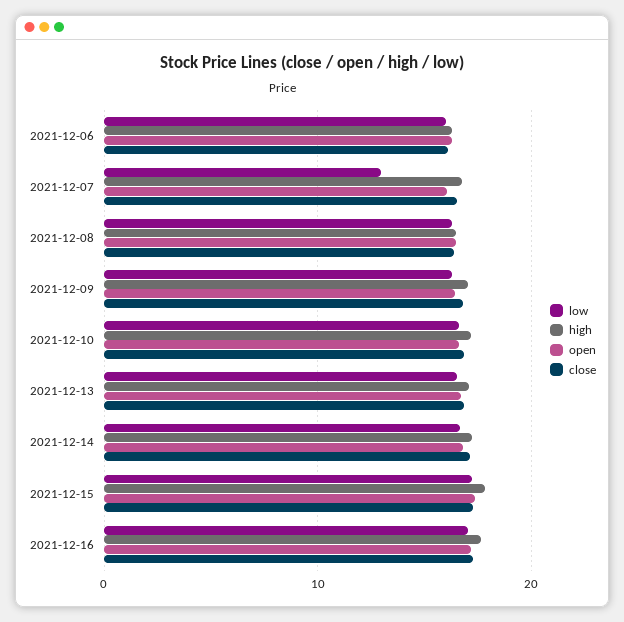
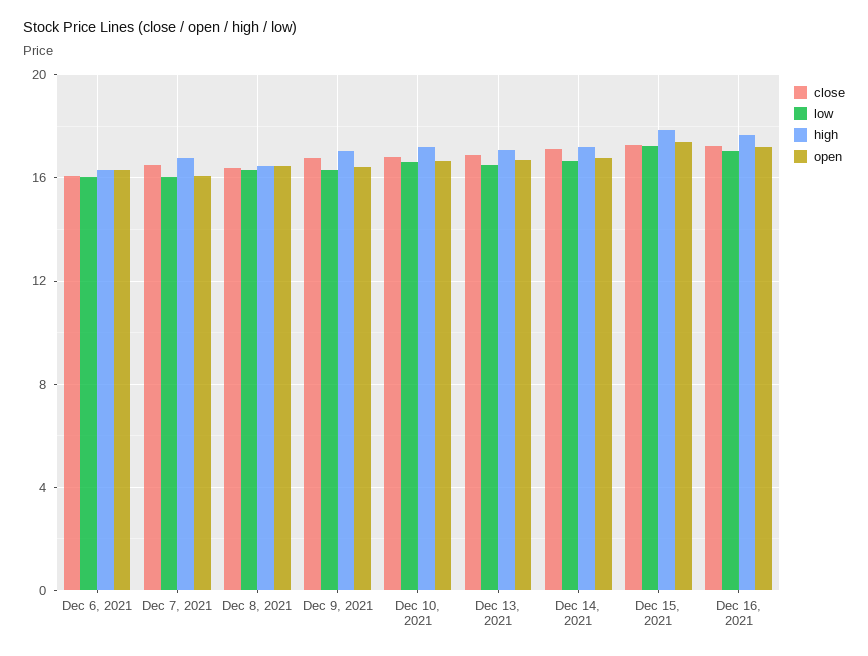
  {
    "low": {
      "2021-12-06": 16,
-     "2021-12-07": 13,
+     "2021-12-07": 16,
      "2021-12-08": 16.5,
      "2021-12-09": 16.5,
      "2021-12-10": 16.5,
      "2021-12-13": 16.5,
      "2021-12-14": 16.5,
      "2021-12-15": 17,
      "2021-12-16": 17
    },
    "high": {
      "2021-12-06": 16.5,
      "2021-12-07": 17,
      "2021-12-08": 16.5,
      "2021-12-09": 17,
      "2021-12-10": 17,
      "2021-12-13": 17,
      "2021-12-14": 17,
      "2021-12-15": 18,
      "2021-12-16": 17.5
    },
    "open": {
      "2021-12-06": 16.5,
      "2021-12-07": 16,
      "2021-12-08": 16.5,
      "2021-12-09": 16.5,
      "2021-12-10": 16.5,
      "2021-12-13": 16.5,
      "2021-12-14": 17,
      "2021-12-15": 17.5,
      "2021-12-16": 17
    },
    "close": {
      "2021-12-06": 16,
      "2021-12-07": 16.5,
      "2021-12-08": 16.5,
      "2021-12-09": 17,
      "2021-12-10": 17,
      "2021-12-13": 17,
      "2021-12-14": 17,
      "2021-12-15": 17.5,
      "2021-12-16": 17.5
    }
  }

